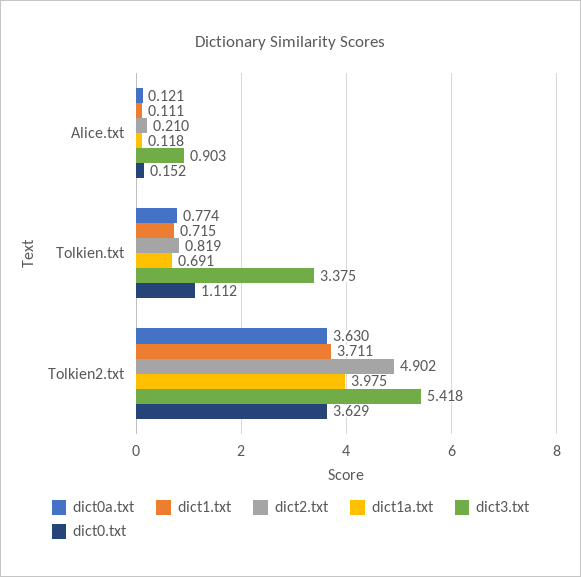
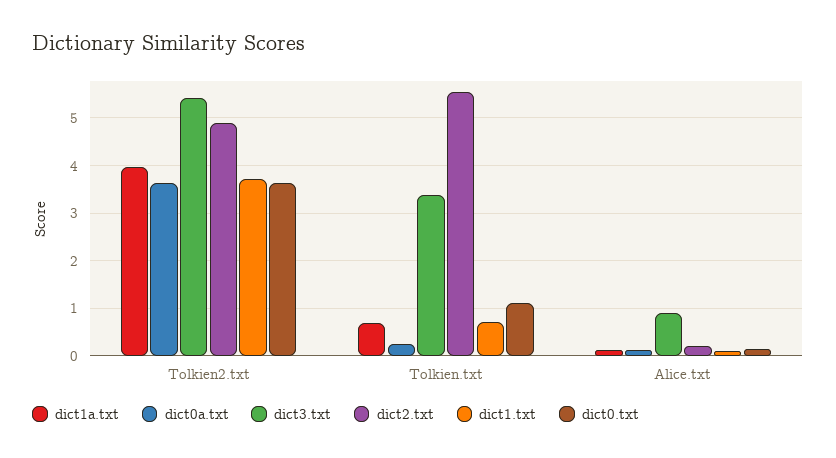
  {
    "dict0a.txt": {
      "Alice.txt": 0.121,
-     "Tolkien.txt": 0.774,
+     "Tolkien.txt": 0.2,
      "Tolkien2.txt": 3.63
    },
    "dict1.txt": {
      "Alice.txt": 0.111,
      "Tolkien.txt": 0.715,
      "Tolkien2.txt": 3.711
    },
    "dict2.txt": {
      "Alice.txt": 0.21,
-     "Tolkien.txt": 0.819,
+     "Tolkien.txt": 5.6,
      "Tolkien2.txt": 4.902
    },
    "dict1a.txt": {
      "Alice.txt": 0.118,
      "Tolkien.txt": 0.691,
      "Tolkien2.txt": 3.975
    },
    "dict3.txt": {
      "Alice.txt": 0.903,
      "Tolkien.txt": 3.375,
      "Tolkien2.txt": 5.418
    },
    "dict0.txt": {
      "Alice.txt": 0.152,
      "Tolkien.txt": 1.112,
      "Tolkien2.txt": 3.629
    }
  }

